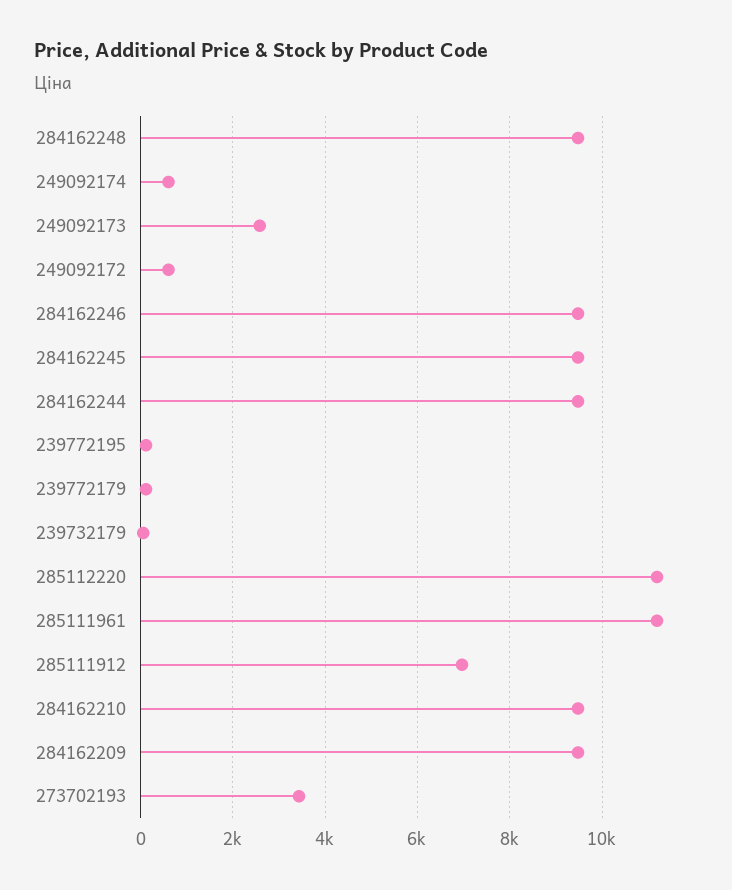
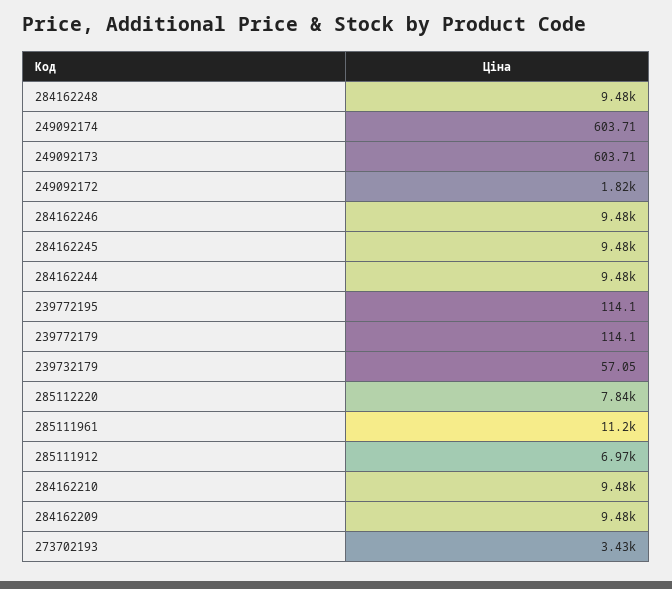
  {
    "284162248": 9480,
    "249092174": 603.71,
-   "249092173": 2600,
+   "249092173": 603.71,
-   "249092172": 600,
+   "249092172": 1820,
    "284162246": 9480,
    "284162245": 9480,
    "284162244": 9480,
    "239772195": 114.1,
    "239772179": 114.1,
    "239732179": 57.05,
-   "285112220": 11200,
+   "285112220": 7840,
    "285111961": 11200,
    "285111912": 6970,
    "284162210": 9480,
    "284162209": 9480,
    "273702193": 3430
  }

